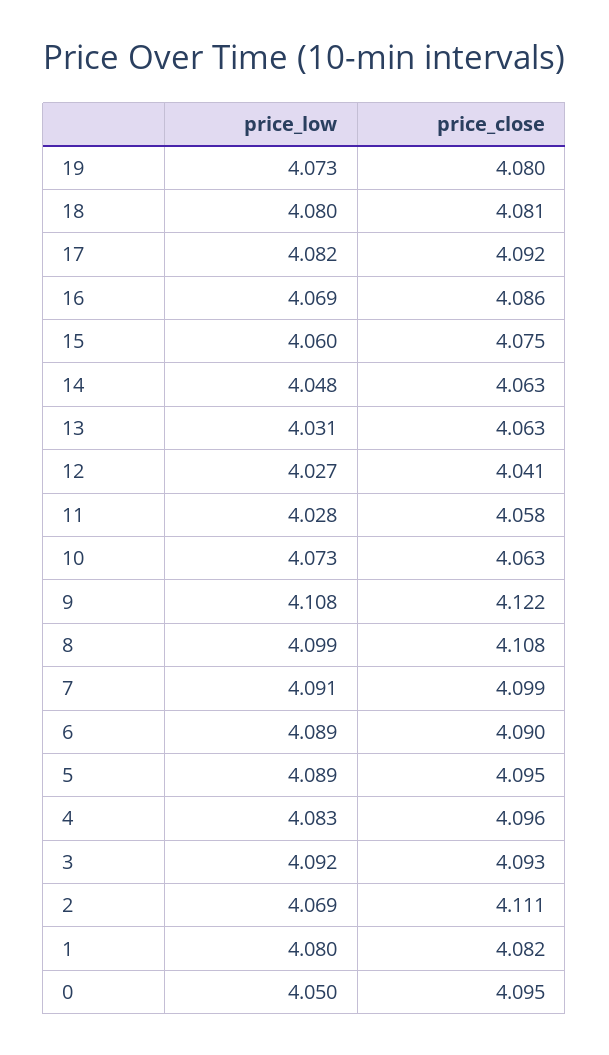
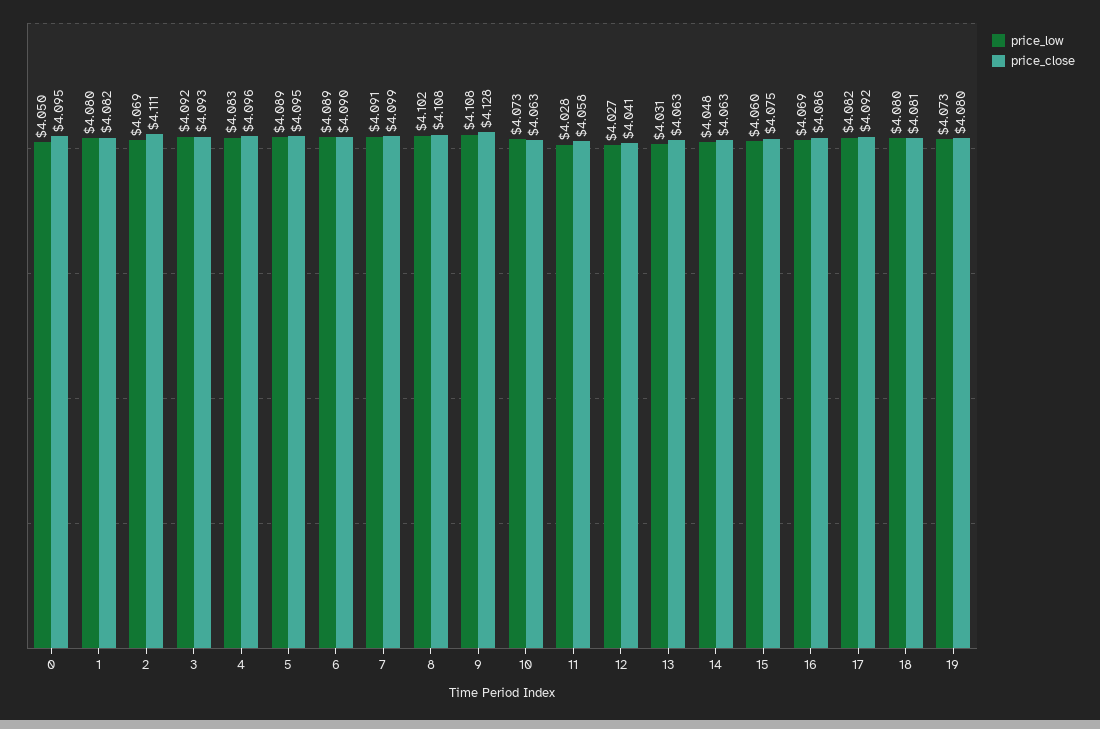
  {
    "price_low": {
      "19": 4.073,
      "18": 4.08,
      "17": 4.082,
      "16": 4.069,
      "15": 4.06,
      "14": 4.048,
      "13": 4.031,
      "12": 4.027,
      "11": 4.028,
      "10": 4.073,
      "9": 4.108,
-     "8": 4.099,
+     "8": 4.102,
      "7": 4.091,
      "6": 4.089,
      "5": 4.089,
      "4": 4.083,
      "3": 4.092,
      "2": 4.069,
      "1": 4.08,
      "0": 4.05
    },
    "price_close": {
      "19": 4.08,
      "18": 4.081,
      "17": 4.092,
      "16": 4.086,
      "15": 4.075,
      "14": 4.063,
      "13": 4.063,
      "12": 4.041,
      "11": 4.058,
      "10": 4.063,
-     "9": 4.122,
+     "9": 4.128,
      "8": 4.108,
      "7": 4.099,
      "6": 4.09,
      "5": 4.095,
      "4": 4.096,
      "3": 4.093,
      "2": 4.111,
      "1": 4.082,
      "0": 4.095
    }
  }

